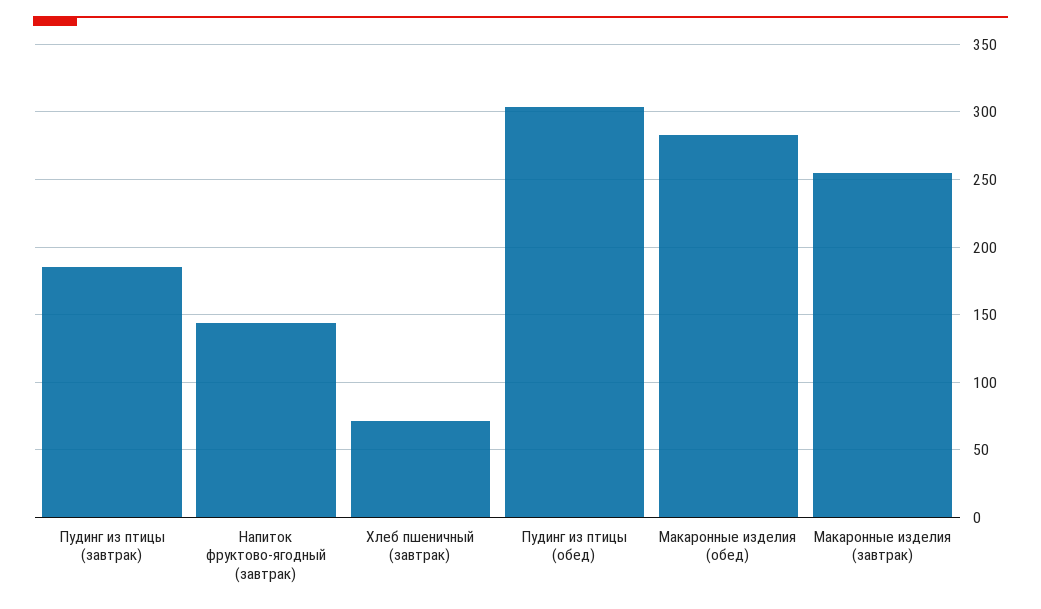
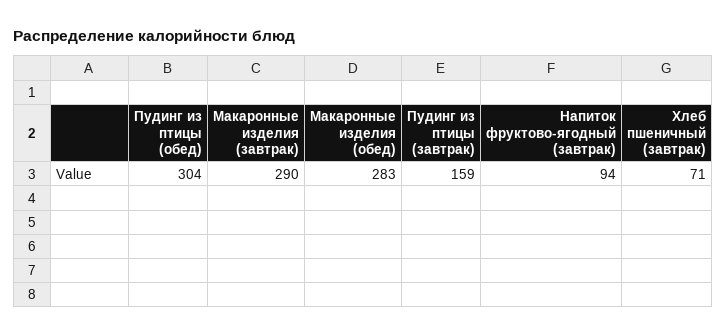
  {
-   "Пудинг из птицы (завтрак)": 185,
+   "Пудинг из птицы (завтрак)": 159,
-   "Напиток фруктово-ягодный (завтрак)": 145,
+   "Напиток фруктово-ягодный (завтрак)": 94,
    "Хлеб пшеничный (завтрак)": 71,
    "Пудинг из птицы (обед)": 304,
    "Макаронные изделия (обед)": 283,
-   "Макаронные изделия (завтрак)": 255
+   "Макаронные изделия (завтрак)": 290
  }

